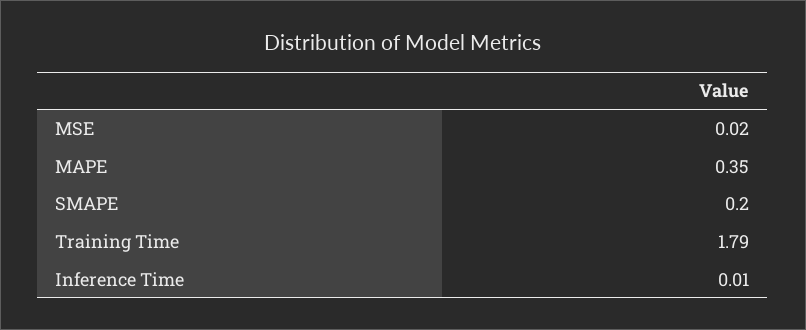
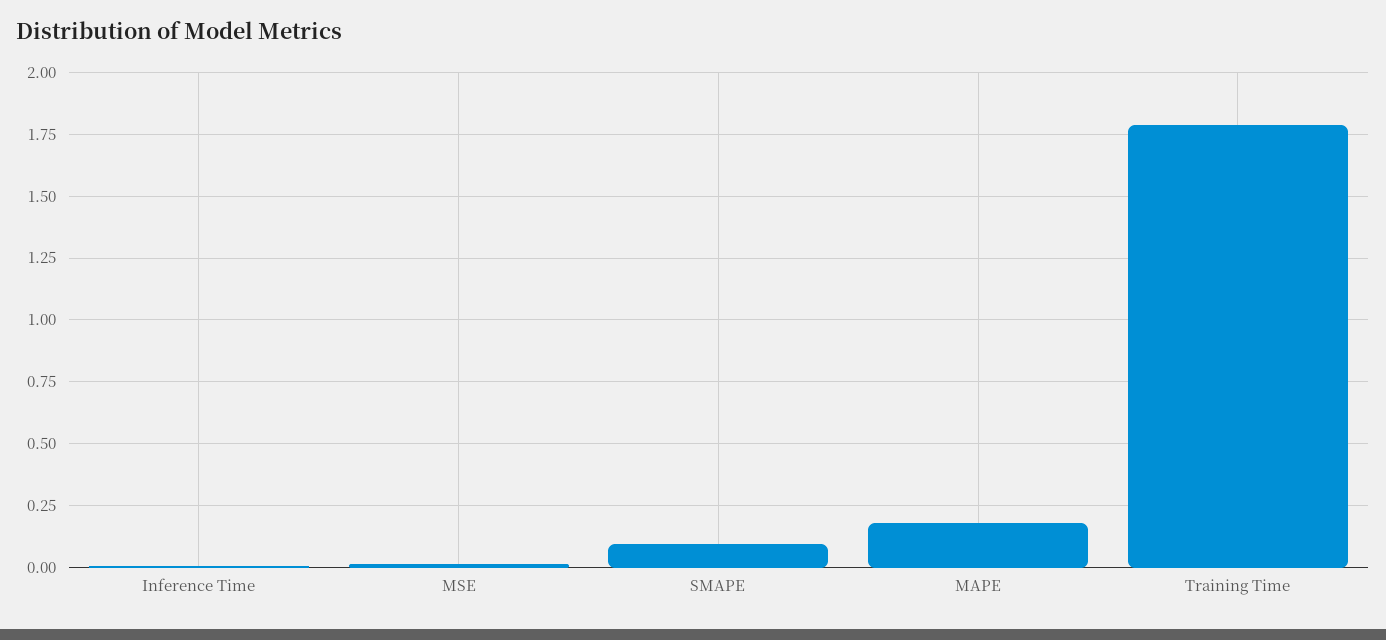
  {
    "MSE": 0.02,
-   "MAPE": 0.35,
+   "MAPE": 0.175,
-   "SMAPE": 0.2,
+   "SMAPE": 0.1,
    "Training Time": 1.79,
    "Inference Time": 0.01
  }

